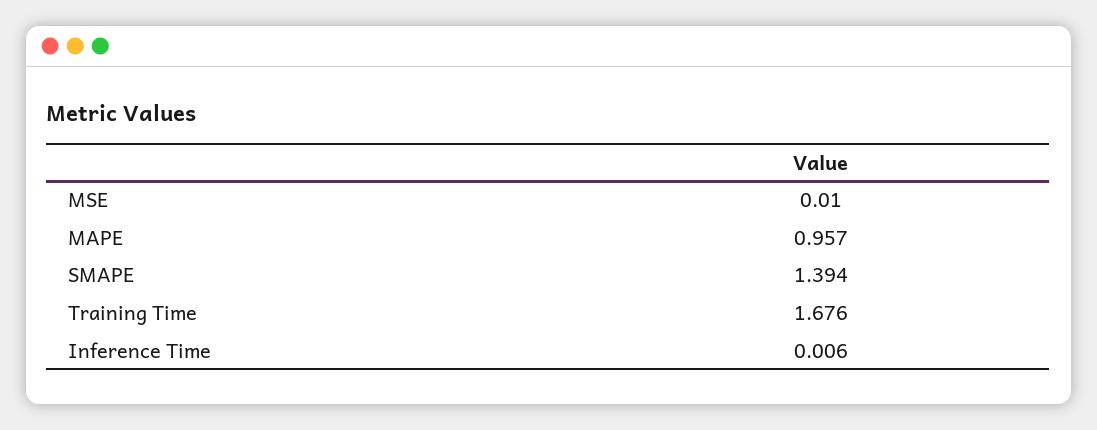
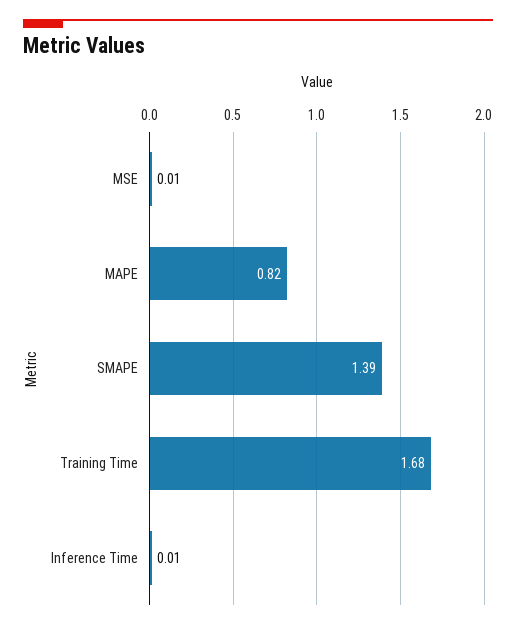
  {
    "MSE": 0.01,
-   "MAPE": 0.957,
+   "MAPE": 0.82,
    "SMAPE": 1.394,
    "Training Time": 1.676,
    "Inference Time": 0.006
  }

